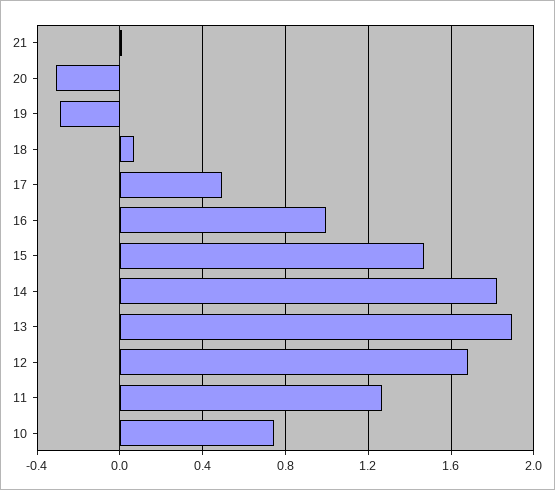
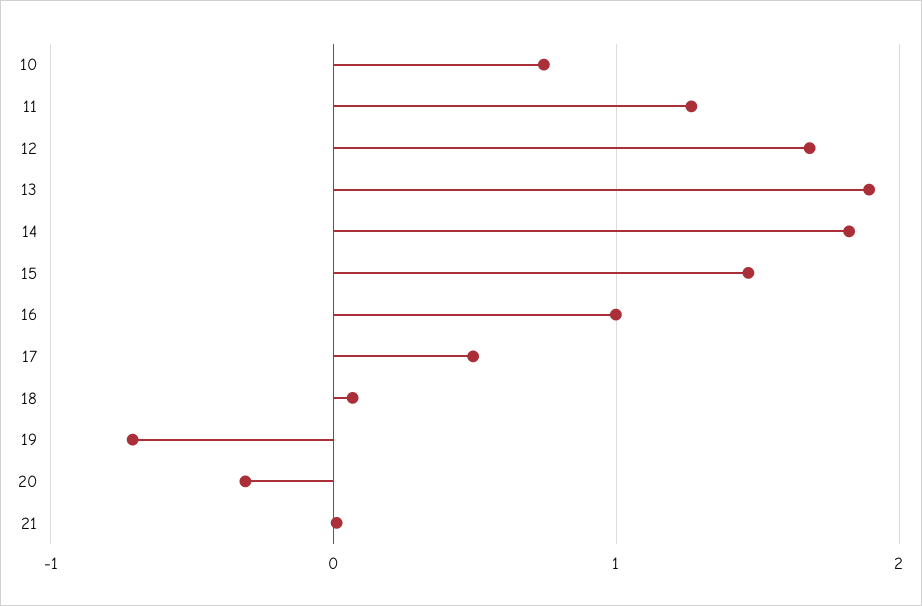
  {
    "21": 0,
    "20": -0.3,
-   "19": -0.3,
+   "19": -0.7,
    "18": 0.05,
    "17": 0.5,
    "16": 1,
    "15": 1.45,
    "14": 1.8,
    "13": 1.9,
    "12": 1.7,
    "11": 1.25,
    "10": 0.75
  }

